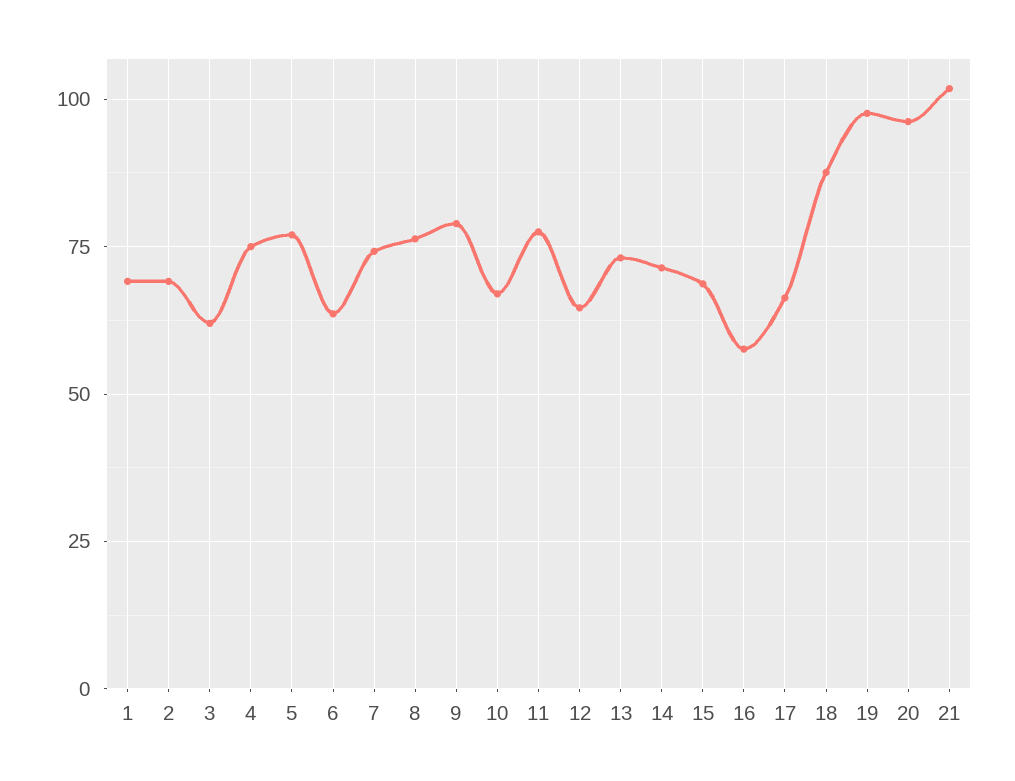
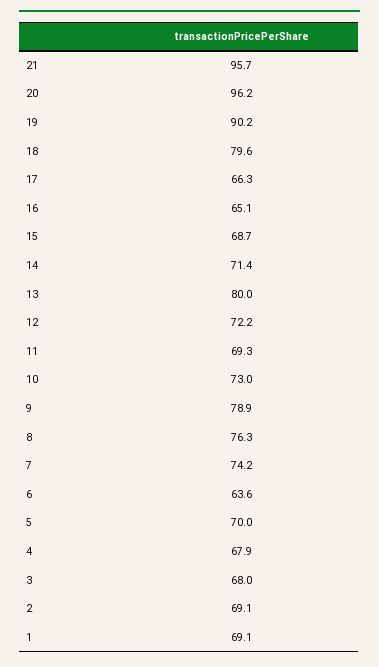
  {
    "1": 69.1,
    "2": 69.1,
-   "3": 62.5,
+   "3": 68,
-   "4": 75,
+   "4": 67.9,
-   "5": 77.5,
+   "5": 70,
    "6": 63.6,
    "7": 74.2,
    "8": 76.3,
    "9": 78.9,
-   "10": 67.5,
+   "10": 73,
-   "11": 77.5,
+   "11": 69.3,
-   "12": 65,
+   "12": 72.2,
-   "13": 72.5,
+   "13": 80,
    "14": 71.4,
    "15": 68.7,
-   "16": 57.5,
+   "16": 65.1,
    "17": 66.3,
-   "18": 87.5,
+   "18": 79.6,
-   "19": 97.5,
+   "19": 90.2,
    "20": 96.2,
-   "21": 102.5
+   "21": 95.7
  }

